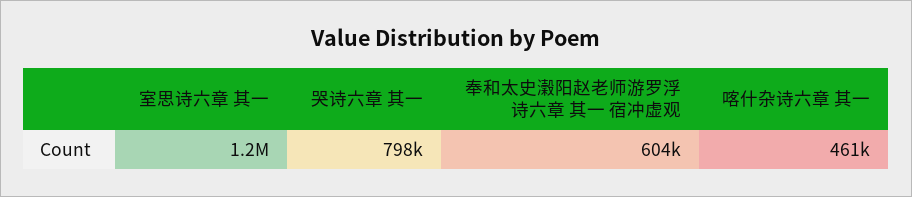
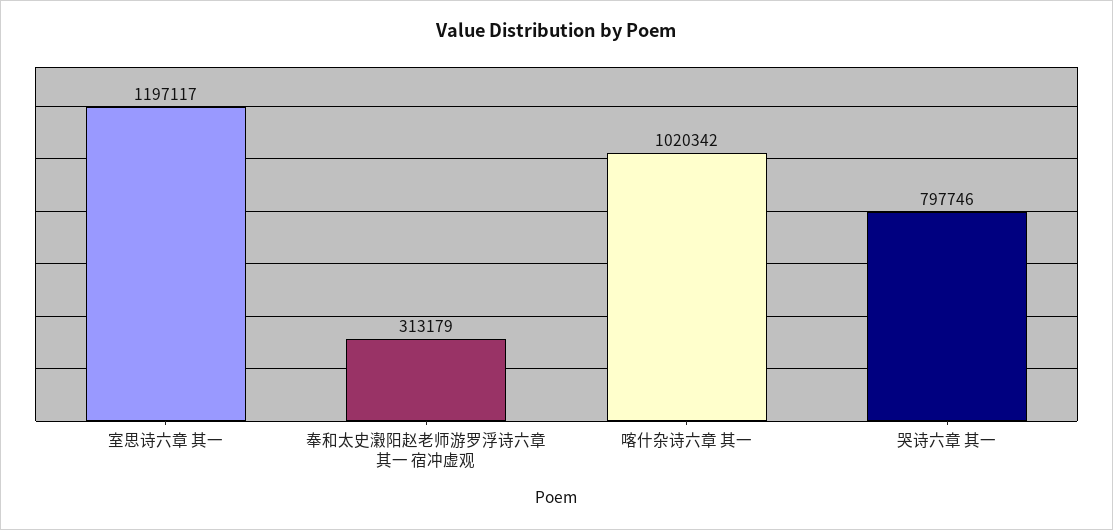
  {
    "室思诗六章 其一": 1197117,
    "哭诗六章 其一": 797746,
-   "奉和太史瀔阳赵老师游罗浮诗六章 其一 宿冲虚观": 604000,
+   "奉和太史瀔阳赵老师游罗浮诗六章 其一 宿冲虚观": 313179,
-   "喀什杂诗六章 其一": 461000
+   "喀什杂诗六章 其一": 1020342
  }

